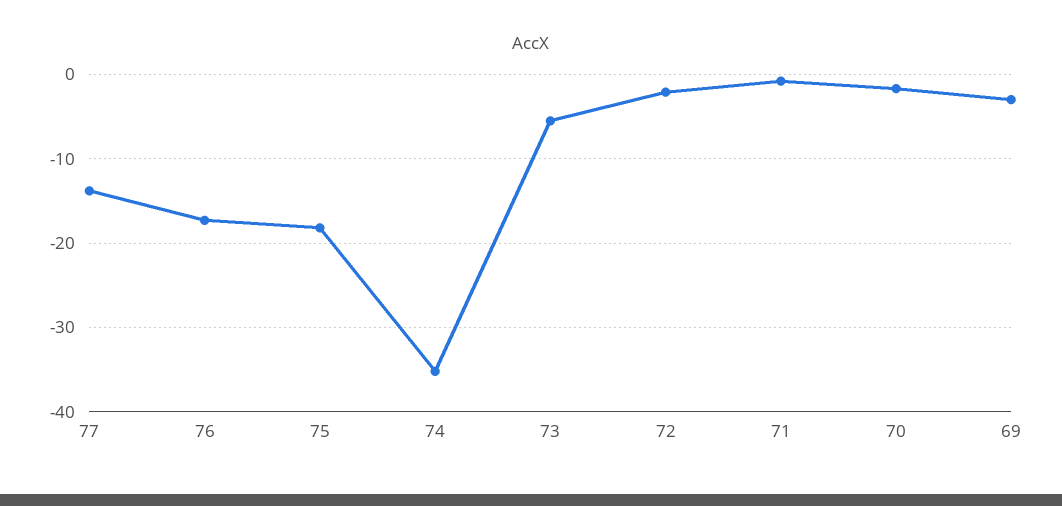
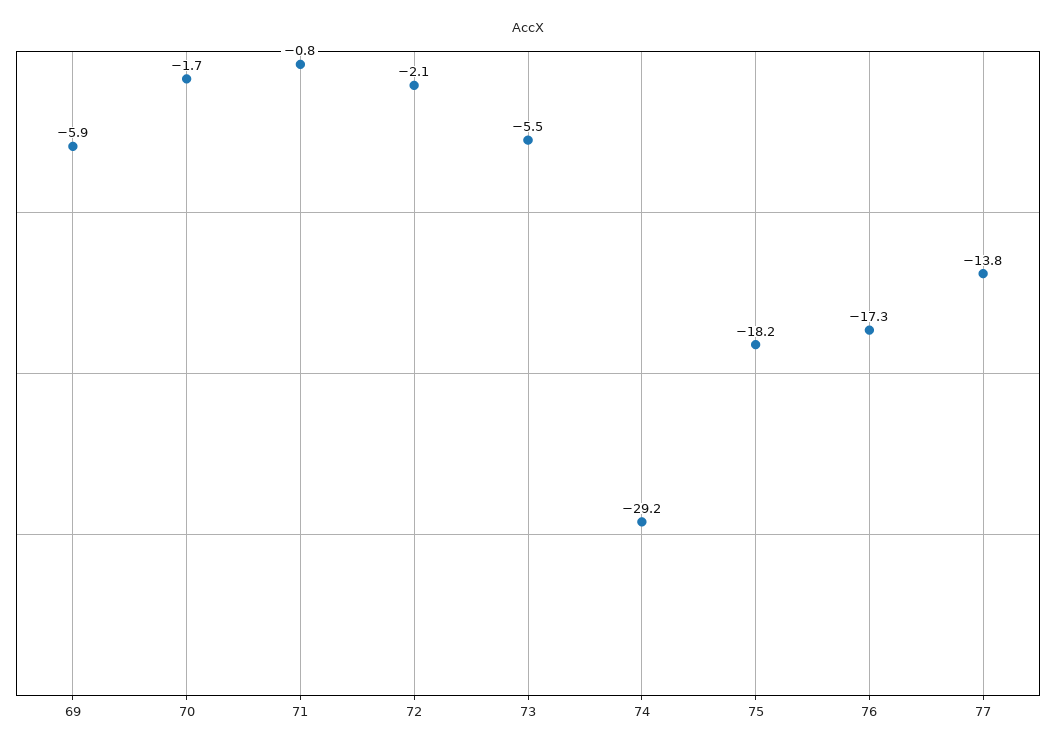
  {
    "77": -13.8,
    "76": -17.3,
    "75": -18.2,
-   "74": -35,
+   "74": -29.2,
    "73": -5.5,
    "72": -2.1,
    "71": -0.8,
    "70": -1.7,
-   "69": -3
+   "69": -5.9
  }

